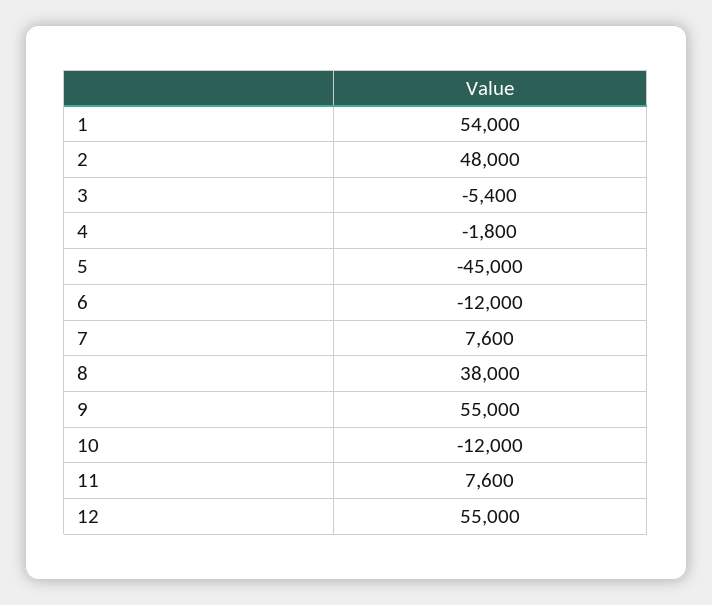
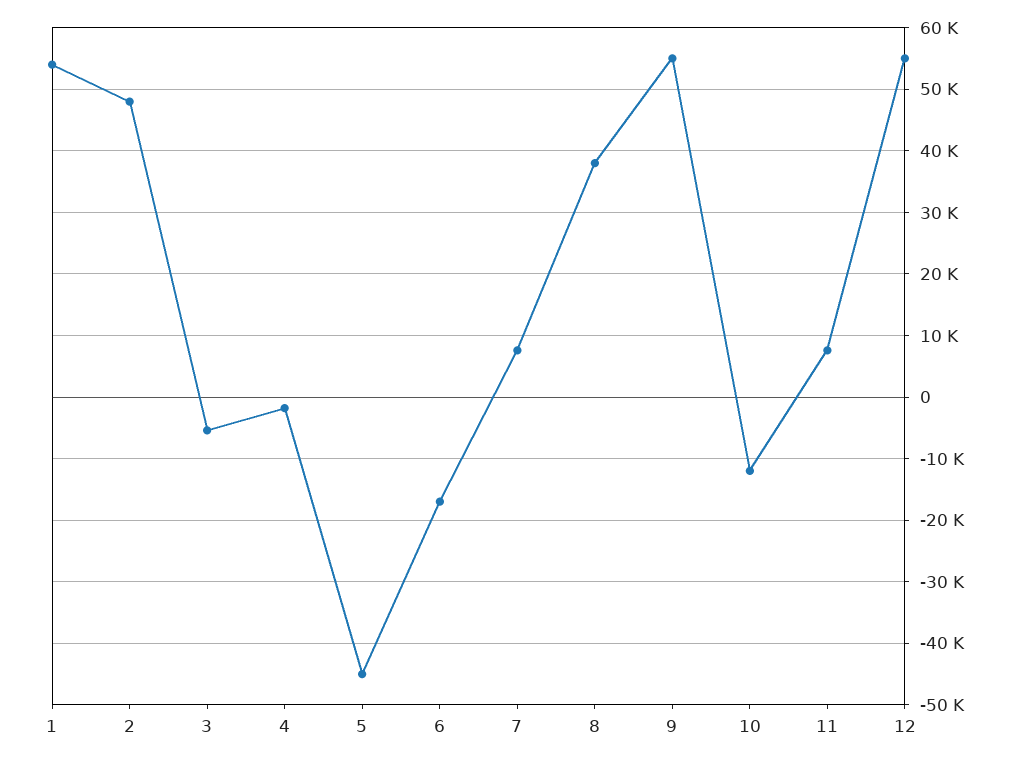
  {
    "1": 54000,
    "2": 48000,
    "3": -5400,
    "4": -1800,
    "5": -45000,
-   "6": -12000,
+   "6": -17000,
    "7": 7600,
    "8": 38000,
    "9": 55000,
    "10": -12000,
    "11": 7600,
    "12": 55000
  }

